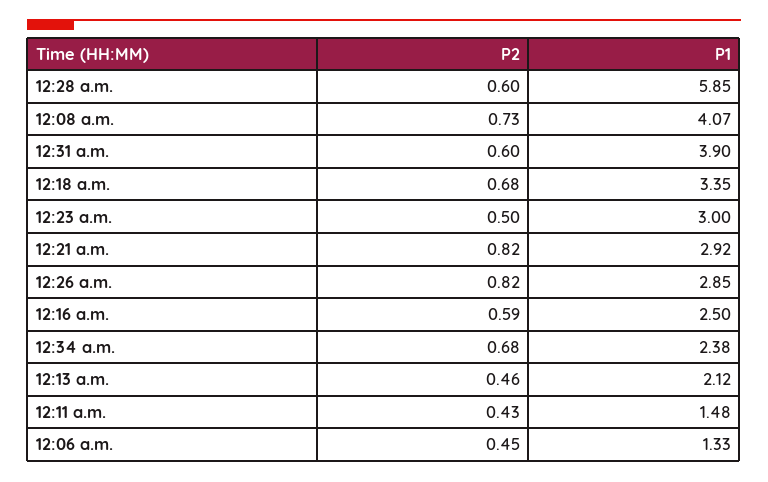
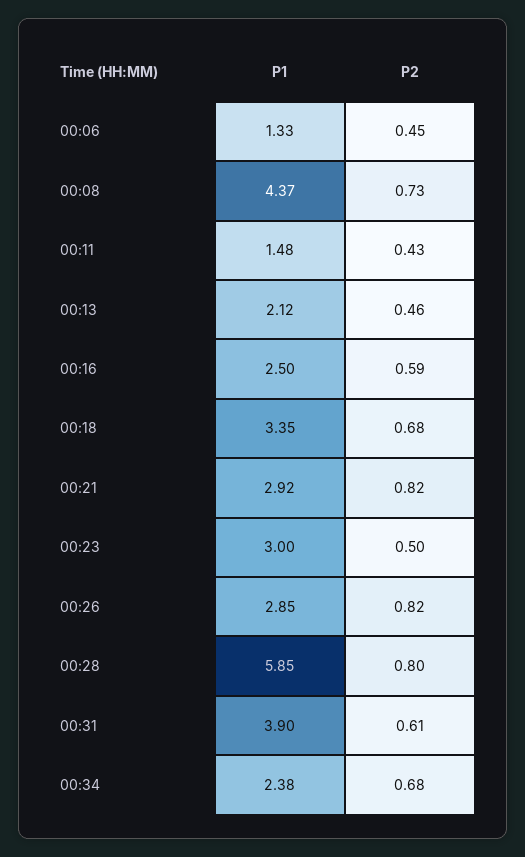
  {
    "P2": {
-     "12:28 a.m.": 0.6,
+     "12:28 a.m.": 0.8,
      "12:08 a.m.": 0.73,
-     "12:31 a.m.": 0.6,
+     "12:31 a.m.": 0.61,
      "12:18 a.m.": 0.68,
      "12:23 a.m.": 0.5,
      "12:21 a.m.": 0.82,
      "12:26 a.m.": 0.82,
      "12:16 a.m.": 0.59,
      "12:34 a.m.": 0.68,
      "12:13 a.m.": 0.46,
      "12:11 a.m.": 0.43,
      "12:06 a.m.": 0.45
    },
    "P1": {
      "12:28 a.m.": 5.85,
-     "12:08 a.m.": 4.07,
+     "12:08 a.m.": 4.37,
      "12:31 a.m.": 3.9,
      "12:18 a.m.": 3.35,
      "12:23 a.m.": 3,
      "12:21 a.m.": 2.92,
      "12:26 a.m.": 2.85,
      "12:16 a.m.": 2.5,
      "12:34 a.m.": 2.38,
      "12:13 a.m.": 2.12,
      "12:11 a.m.": 1.48,
      "12:06 a.m.": 1.33
    }
  }

